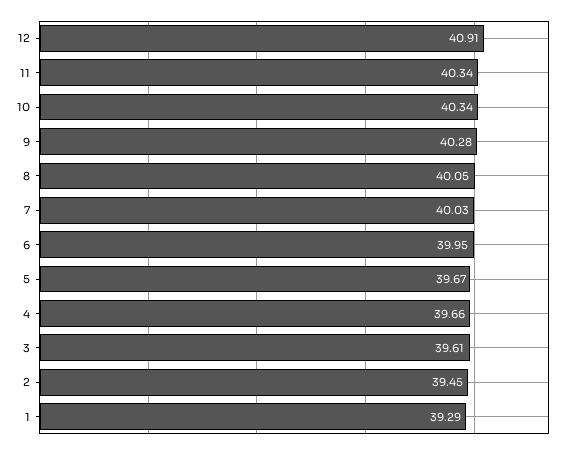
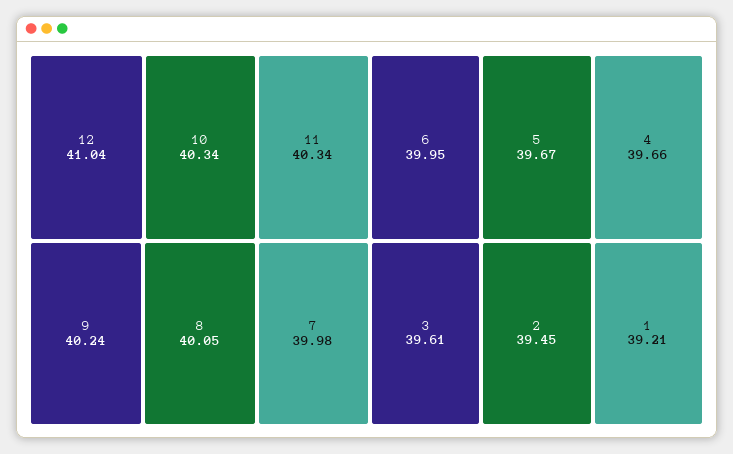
  {
-   "12": 40.91,
+   "12": 41.04,
    "11": 40.34,
    "10": 40.34,
-   "9": 40.28,
+   "9": 40.24,
    "8": 40.05,
-   "7": 40.03,
+   "7": 39.98,
    "6": 39.95,
    "5": 39.67,
    "4": 39.66,
    "3": 39.61,
    "2": 39.45,
-   "1": 39.29
+   "1": 39.21
  }

